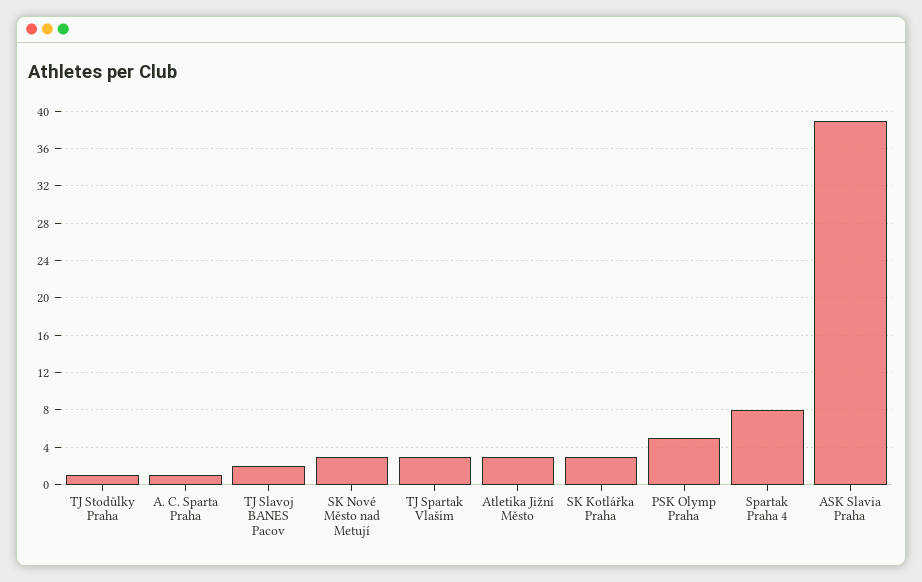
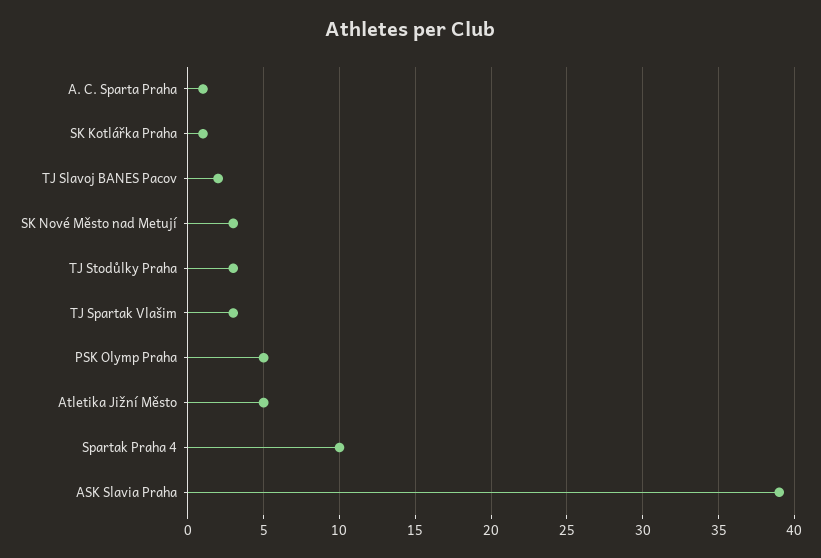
  {
-   "TJ Stodůlky Praha": 1,
+   "TJ Stodůlky Praha": 3,
    "A. C. Sparta Praha": 1,
    "TJ Slavoj BANES Pacov": 2,
    "SK Nové Město nad Metují": 3,
    "TJ Spartak Vlašim": 3,
-   "Atletika Jižní Město": 3,
+   "Atletika Jižní Město": 5,
-   "SK Kotlářka Praha": 3,
+   "SK Kotlářka Praha": 1,
    "PSK Olymp Praha": 5,
-   "Spartak Praha 4": 8,
+   "Spartak Praha 4": 10,
    "ASK Slavia Praha": 39
  }

